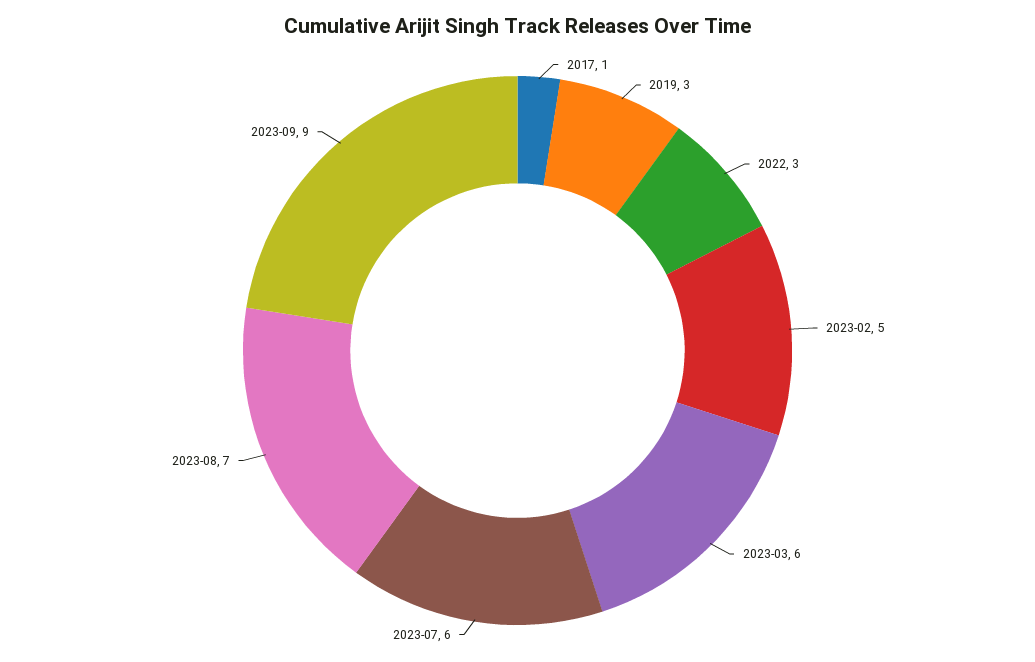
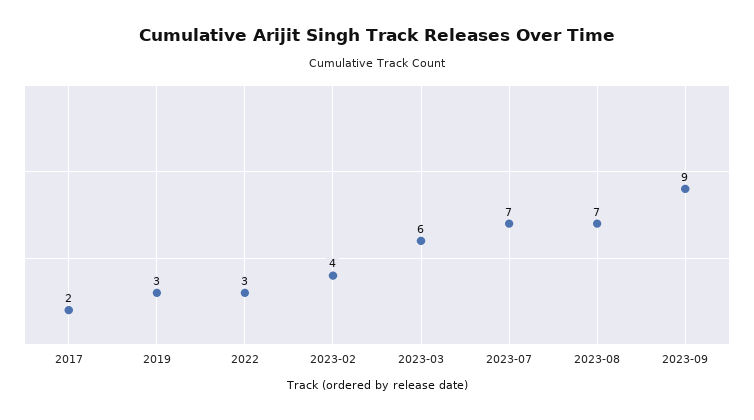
  {
-   "2017": 1,
+   "2017": 2,
    "2019": 3,
    "2022": 3,
-   "2023-02": 5,
+   "2023-02": 4,
    "2023-03": 6,
-   "2023-07": 6,
+   "2023-07": 7,
    "2023-08": 7,
    "2023-09": 9
  }

